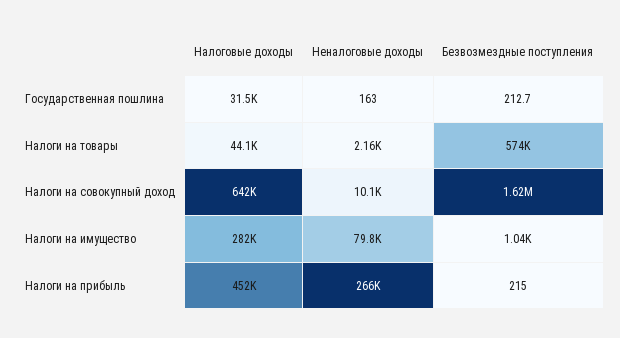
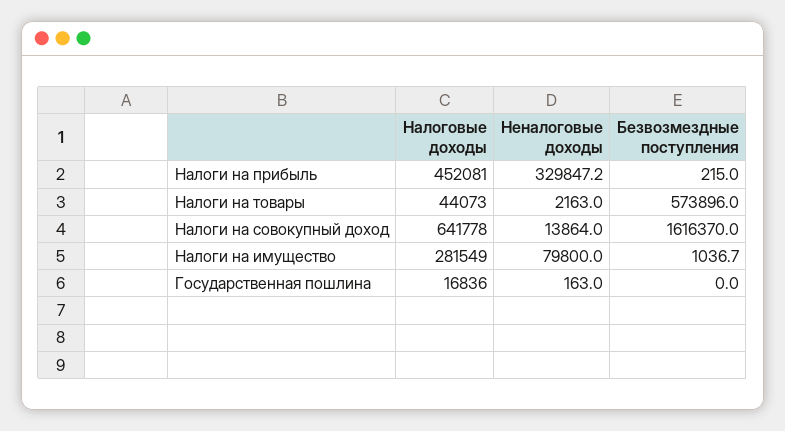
  {
    "Налоговые доходы": {
-     "Государственная пошлина": 31500,
+     "Государственная пошлина": 16836,
      "Налоги на товары": 44073,
      "Налоги на совокупный доход": 641778,
      "Налоги на имущество": 281549,
      "Налоги на прибыль": 452081
    },
    "Неналоговые доходы": {
      "Государственная пошлина": 163,
      "Налоги на товары": 2163,
-     "Налоги на совокупный доход": 10100,
+     "Налоги на совокупный доход": 13864,
      "Налоги на имущество": 79800,
-     "Налоги на прибыль": 266000
+     "Налоги на прибыль": 329847.2
    },
    "Безвозмездные поступления": {
-     "Государственная пошлина": 212.7,
+     "Государственная пошлина": 0,
      "Налоги на товары": 573896,
      "Налоги на совокупный доход": 1616370,
      "Налоги на имущество": 1036.7,
      "Налоги на прибыль": 215
    }
  }

